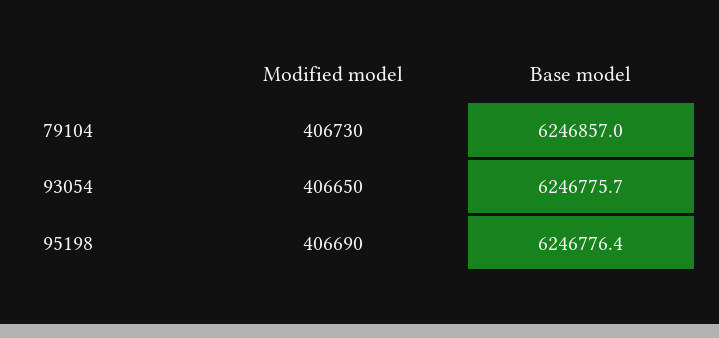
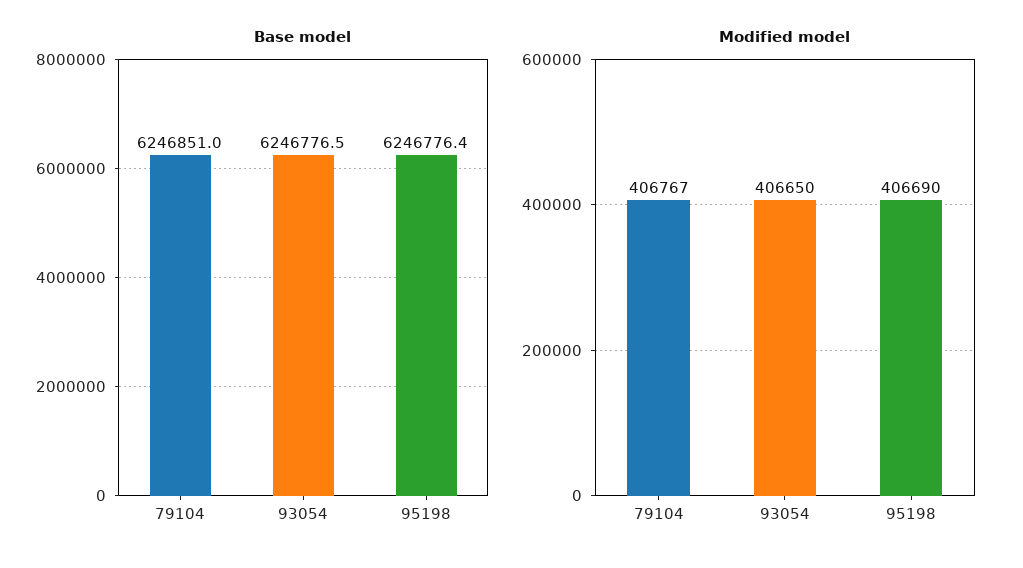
  {
    "Modified model": {
-     "79104": 406730,
+     "79104": 406767,
      "93054": 406650,
      "95198": 406690
    },
    "Base model": {
-     "79104": 6246857,
+     "79104": 6246851,
-     "93054": 6246775.7,
+     "93054": 6246776.5,
      "95198": 6246776.4
    }
  }

